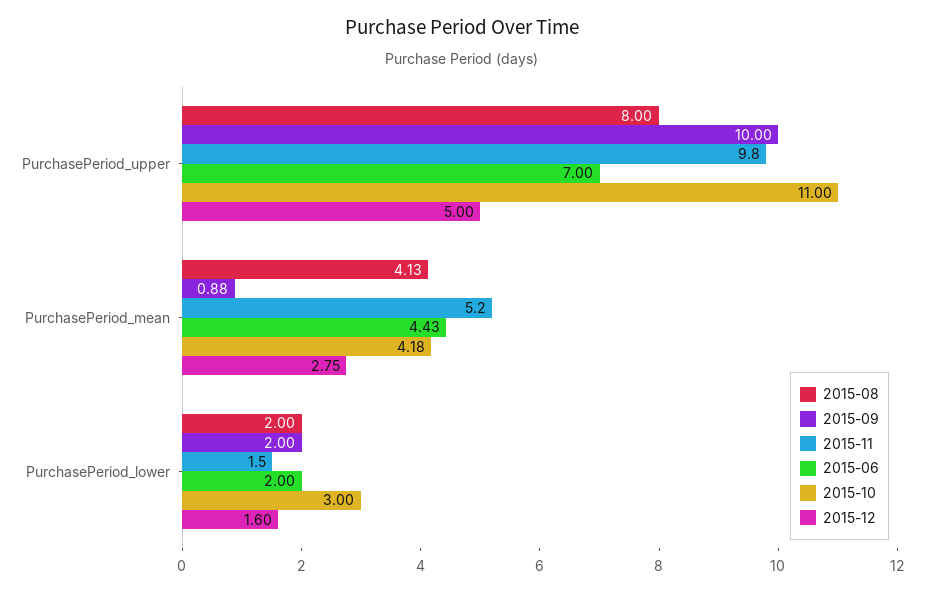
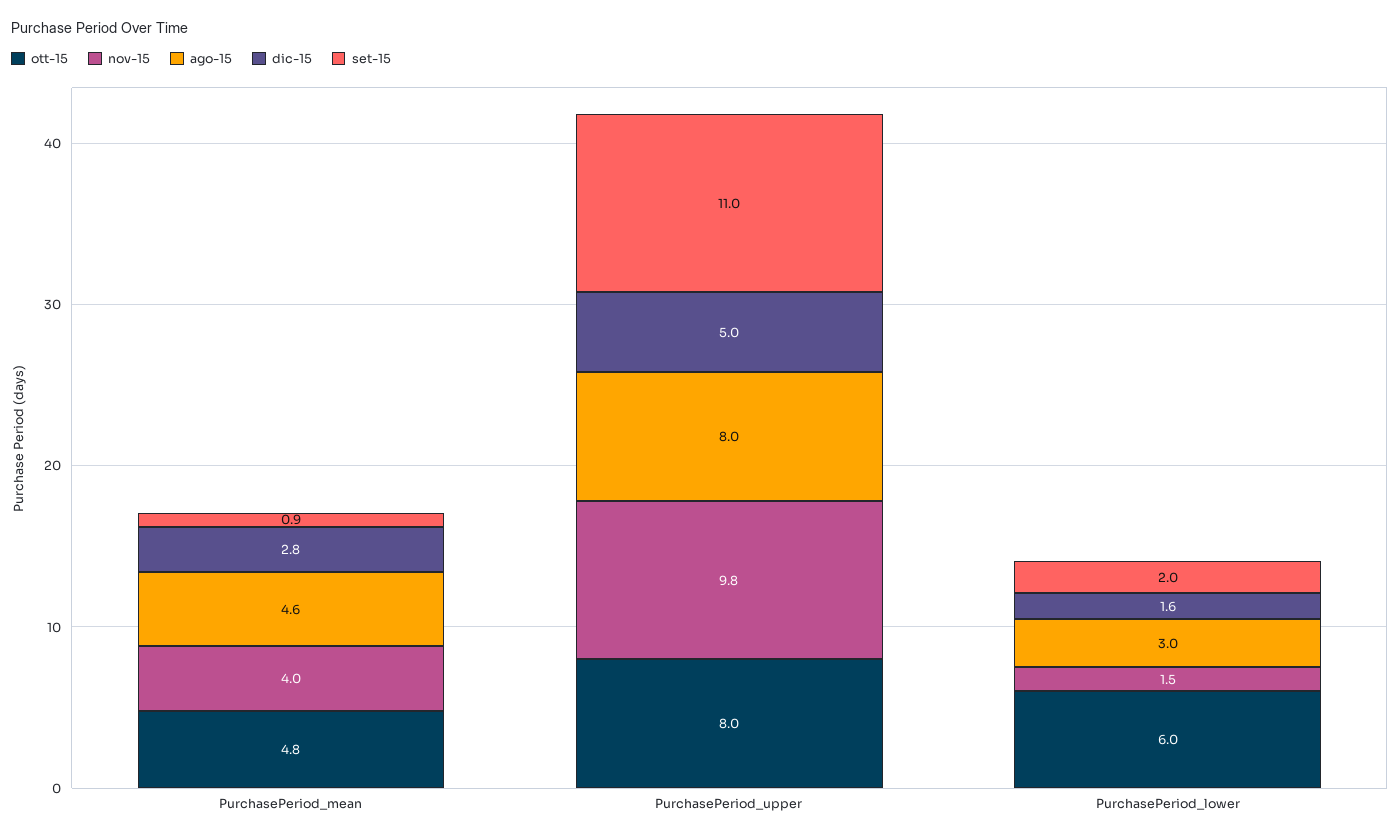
  {
    "2015-08": {
      "PurchasePeriod_upper": 8,
-     "PurchasePeriod_mean": 4.13,
+     "PurchasePeriod_mean": 4.6,
-     "PurchasePeriod_lower": 2
+     "PurchasePeriod_lower": 3
    },
    "2015-09": {
-     "PurchasePeriod_upper": 10,
+     "PurchasePeriod_upper": 11,
      "PurchasePeriod_mean": 0.88,
      "PurchasePeriod_lower": 2
    },
    "2015-11": {
      "PurchasePeriod_upper": 9.8,
-     "PurchasePeriod_mean": 5.2,
+     "PurchasePeriod_mean": 4,
      "PurchasePeriod_lower": 1.5
    },
-   "2015-06": {
-     "PurchasePeriod_upper": 7,
-     "PurchasePeriod_mean": 4.43,
-     "PurchasePeriod_lower": 2
-   },
    "2015-10": {
-     "PurchasePeriod_upper": 11,
+     "PurchasePeriod_upper": 8,
-     "PurchasePeriod_mean": 4.18,
+     "PurchasePeriod_mean": 4.8,
-     "PurchasePeriod_lower": 3
+     "PurchasePeriod_lower": 6
    },
    "2015-12": {
      "PurchasePeriod_upper": 5,
      "PurchasePeriod_mean": 2.75,
      "PurchasePeriod_lower": 1.6
    }
  }

